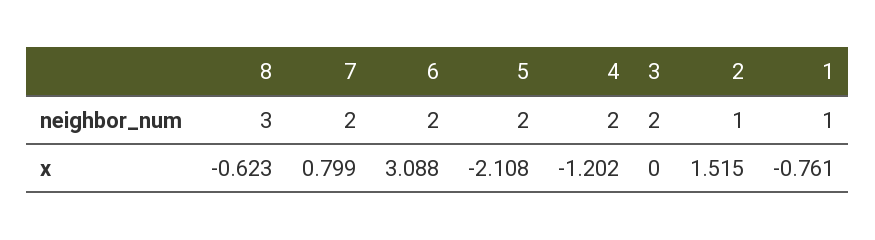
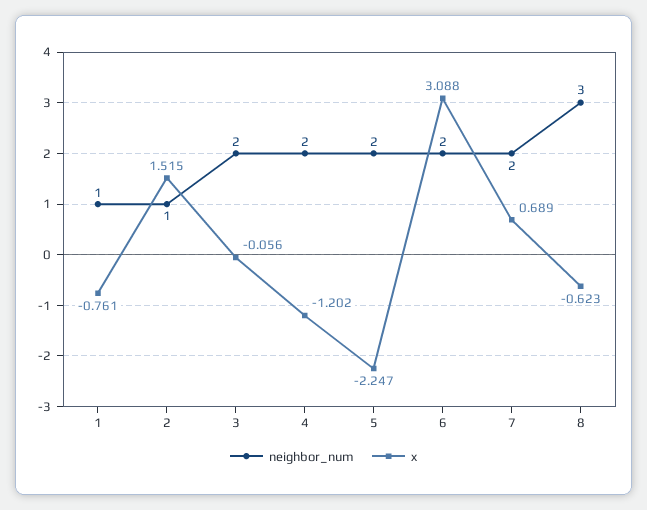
  {
    "neighbor_num": {
      "8": 3,
      "7": 2,
      "6": 2,
      "5": 2,
      "4": 2,
      "3": 2,
      "2": 1,
      "1": 1
    },
    "x": {
      "8": -0.623,
-     "7": 0.799,
+     "7": 0.689,
      "6": 3.088,
-     "5": -2.108,
+     "5": -2.247,
      "4": -1.202,
-     "3": 0,
+     "3": -0.056,
      "2": 1.515,
      "1": -0.761
    }
  }

